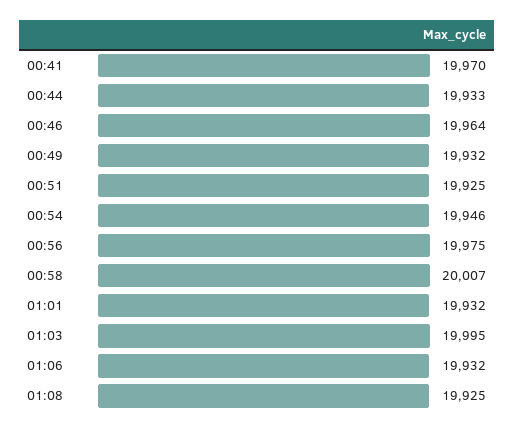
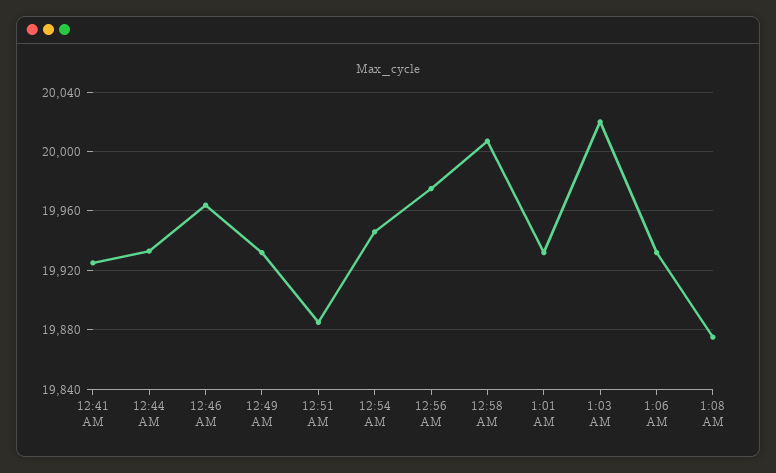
  {
-   "00:41": 19970,
+   "00:41": 19925,
    "00:44": 19933,
    "00:46": 19964,
    "00:49": 19932,
-   "00:51": 19925,
+   "00:51": 19885,
    "00:54": 19946,
    "00:56": 19975,
    "00:58": 20007,
    "01:01": 19932,
-   "01:03": 19995,
+   "01:03": 20020,
    "01:06": 19932,
-   "01:08": 19925
+   "01:08": 19875
  }

